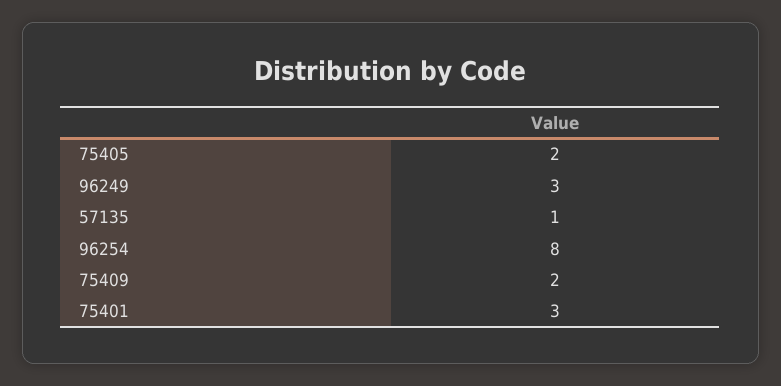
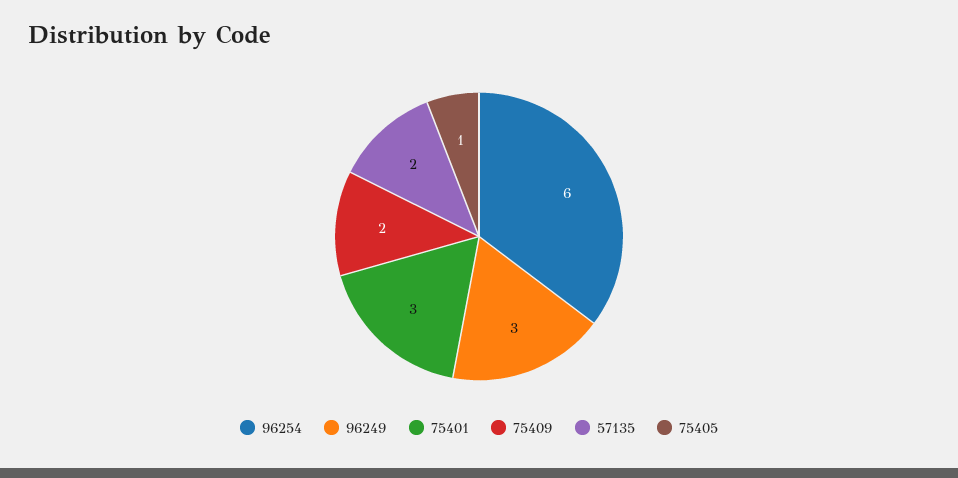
  {
-   "75405": 2,
+   "75405": 1,
    "96249": 3,
-   "57135": 1,
+   "57135": 2,
-   "96254": 8,
+   "96254": 6,
    "75409": 2,
    "75401": 3
  }

